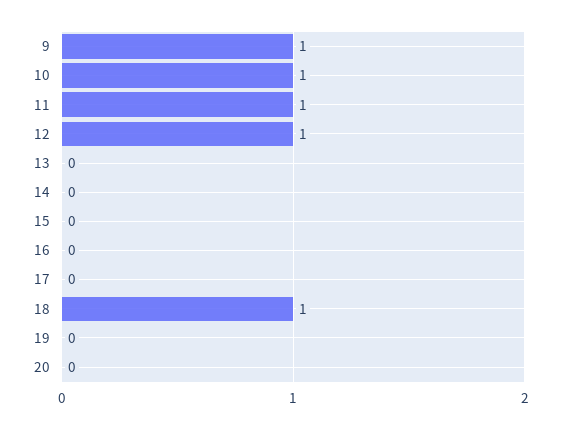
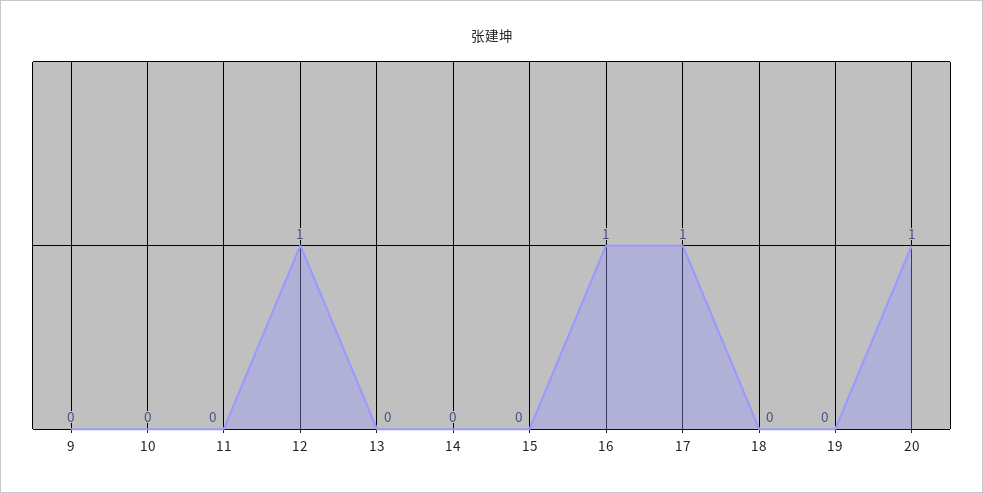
  {
-   "9": 1,
+   "9": 0,
-   "10": 1,
+   "10": 0,
-   "11": 1,
+   "11": 0,
    "12": 1,
    "13": 0,
    "14": 0,
    "15": 0,
-   "16": 0,
+   "16": 1,
-   "17": 0,
+   "17": 1,
-   "18": 1,
+   "18": 0,
    "19": 0,
-   "20": 0
+   "20": 1
  }

